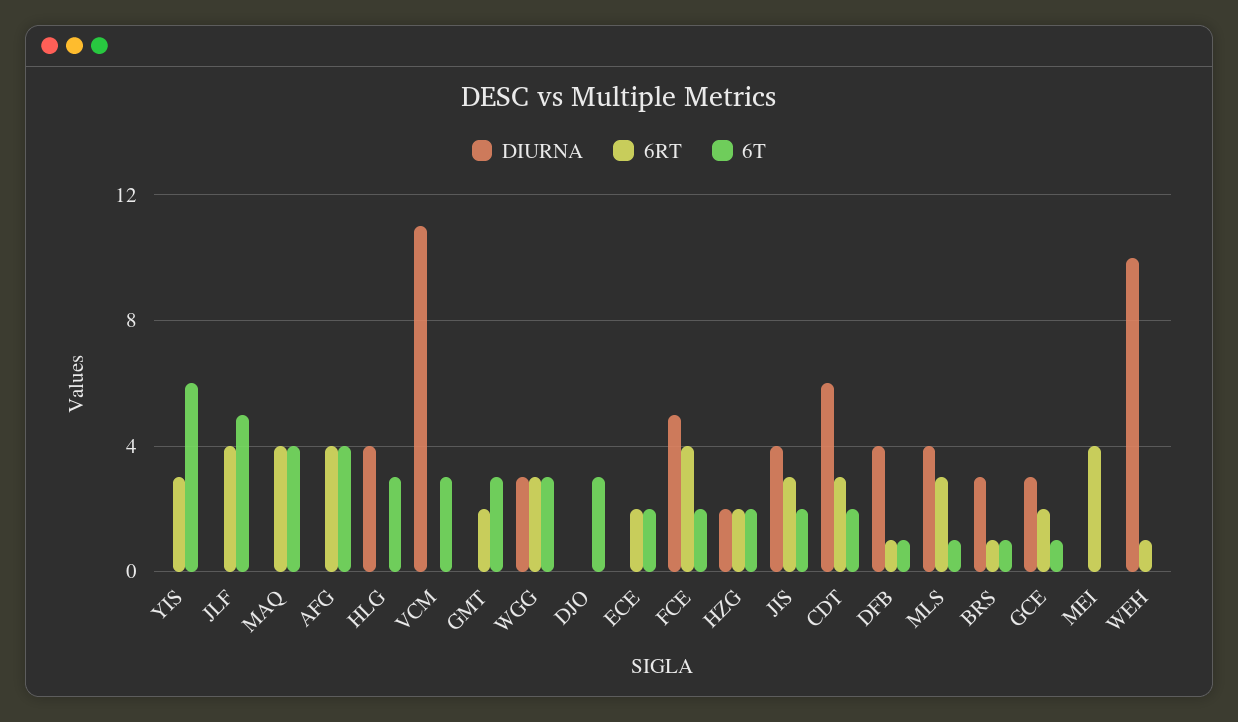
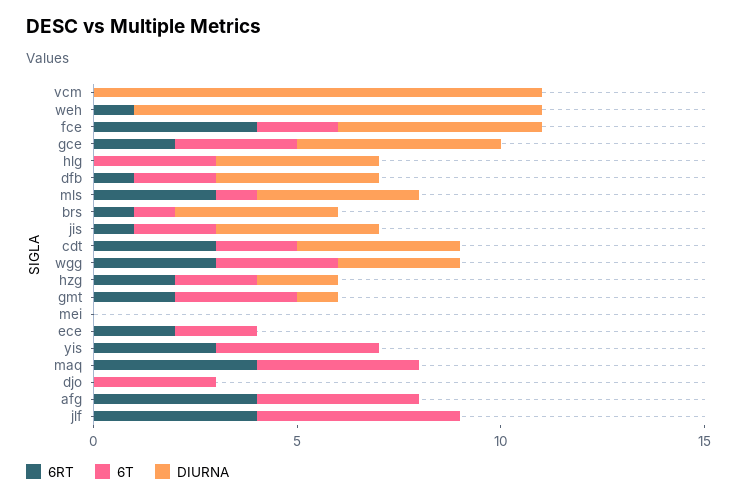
  {
    "DIURNA": {
      "YIS": 0,
      "JLF": 0,
      "MAQ": 0,
      "AFG": 0,
      "HLG": 4,
      "VCM": 11,
-     "GMT": 0,
+     "GMT": 1,
      "WGG": 3,
      "DJO": 0,
      "ECE": 0,
      "FCE": 5,
      "HZG": 2,
      "JIS": 4,
-     "CDT": 6,
+     "CDT": 4,
      "DFB": 4,
      "MLS": 4,
-     "BRS": 3,
+     "BRS": 4,
-     "GCE": 3,
+     "GCE": 5,
      "MEI": 0,
      "WEH": 10
    },
    "6RT": {
      "YIS": 3,
      "JLF": 4,
      "MAQ": 4,
      "AFG": 4,
      "HLG": 0,
      "VCM": 0,
      "GMT": 2,
      "WGG": 3,
      "DJO": 0,
      "ECE": 2,
      "FCE": 4,
      "HZG": 2,
-     "JIS": 3,
+     "JIS": 1,
      "CDT": 3,
      "DFB": 1,
      "MLS": 3,
      "BRS": 1,
      "GCE": 2,
-     "MEI": 4,
+     "MEI": 0,
      "WEH": 1
    },
    "6T": {
-     "YIS": 6,
+     "YIS": 4,
      "JLF": 5,
      "MAQ": 4,
      "AFG": 4,
      "HLG": 3,
-     "VCM": 3,
+     "VCM": 0,
      "GMT": 3,
      "WGG": 3,
      "DJO": 3,
      "ECE": 2,
      "FCE": 2,
      "HZG": 2,
      "JIS": 2,
      "CDT": 2,
-     "DFB": 1,
+     "DFB": 2,
      "MLS": 1,
      "BRS": 1,
-     "GCE": 1,
+     "GCE": 3,
      "MEI": 0,
      "WEH": 0
    }
  }

